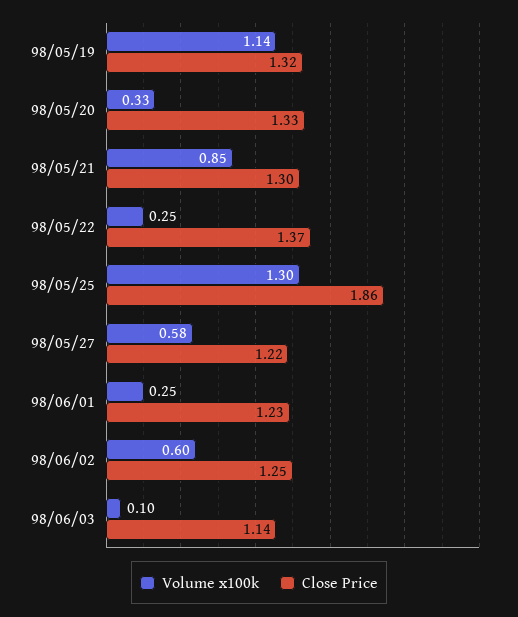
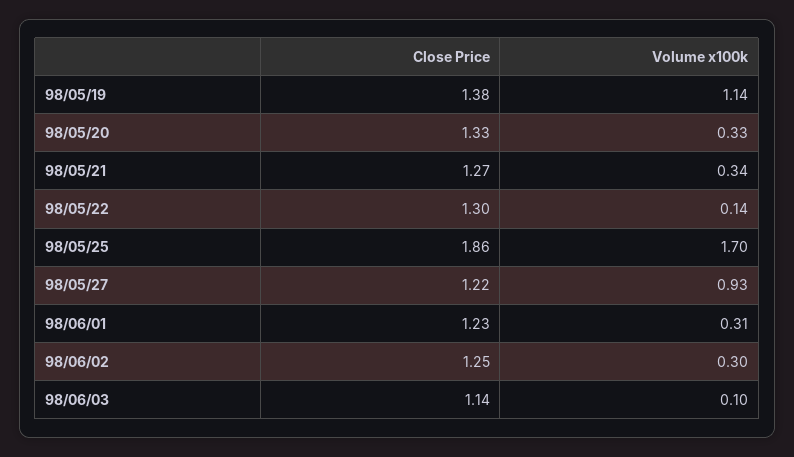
  {
    "Volume x100k": {
      "98/05/19": 1.14,
      "98/05/20": 0.33,
-     "98/05/21": 0.85,
+     "98/05/21": 0.34,
-     "98/05/22": 0.25,
+     "98/05/22": 0.14,
-     "98/05/25": 1.3,
+     "98/05/25": 1.7,
-     "98/05/27": 0.58,
+     "98/05/27": 0.93,
-     "98/06/01": 0.25,
+     "98/06/01": 0.31,
-     "98/06/02": 0.6,
+     "98/06/02": 0.3,
      "98/06/03": 0.1
    },
    "Close Price": {
-     "98/05/19": 1.32,
+     "98/05/19": 1.38,
      "98/05/20": 1.33,
-     "98/05/21": 1.3,
+     "98/05/21": 1.27,
-     "98/05/22": 1.37,
+     "98/05/22": 1.3,
      "98/05/25": 1.86,
      "98/05/27": 1.22,
      "98/06/01": 1.23,
      "98/06/02": 1.25,
      "98/06/03": 1.14
    }
  }

